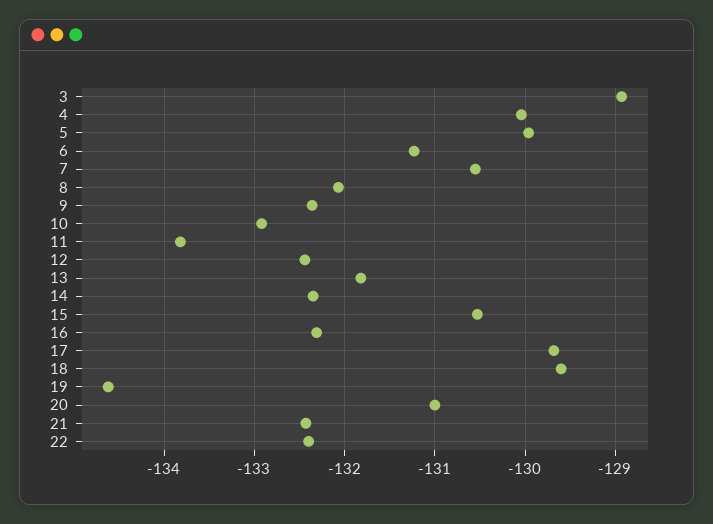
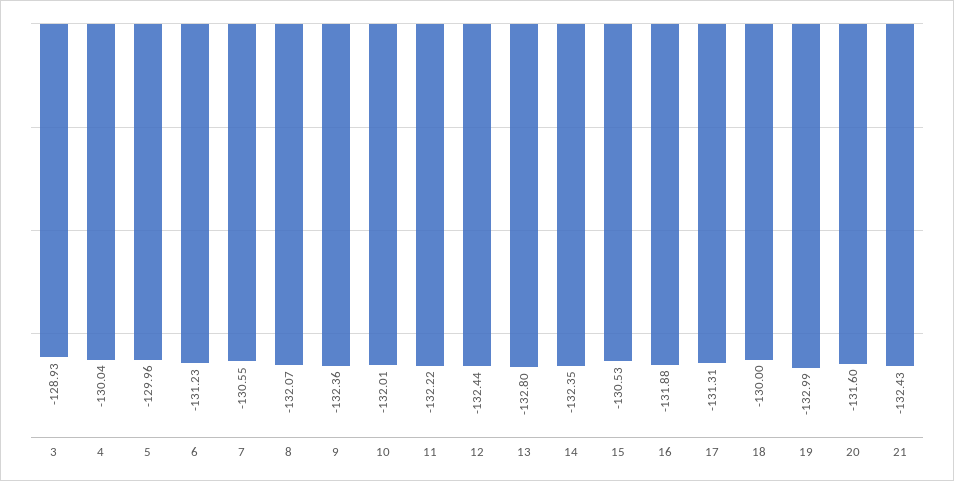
  {
    "3": -128.93,
    "4": -130.04,
    "5": -129.96,
    "6": -131.23,
    "7": -130.55,
    "8": -132.07,
    "9": -132.36,
-   "10": -132.9,
+   "10": -132.01,
-   "11": -133.8,
+   "11": -132.22,
    "12": -132.44,
-   "13": -131.8,
+   "13": -132.8,
    "14": -132.35,
    "15": -130.53,
-   "16": -132.3,
+   "16": -131.88,
-   "17": -129.7,
+   "17": -131.31,
-   "18": -129.6,
+   "18": -130,
-   "19": -134.6,
+   "19": -132.99,
-   "20": -131,
+   "20": -131.6,
-   "21": -132.43,
+   "21": -132.43
-   "22": -132.4
  }

